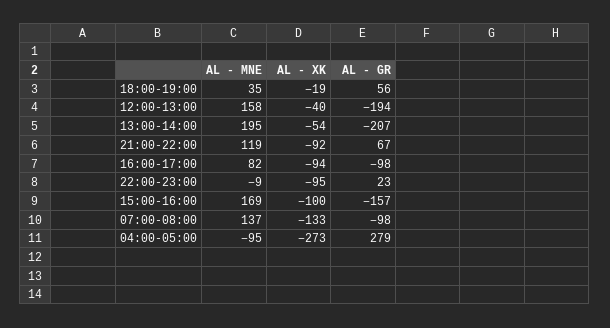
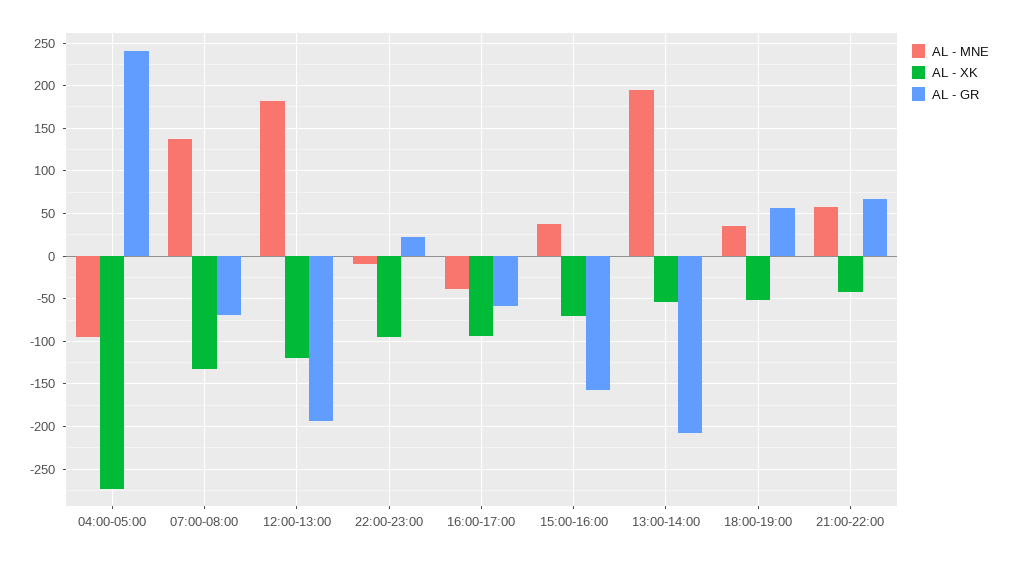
  {
    "AL - MNE": {
      "18:00-19:00": 35,
-     "12:00-13:00": 158,
+     "12:00-13:00": 180,
      "13:00-14:00": 195,
-     "21:00-22:00": 119,
+     "21:00-22:00": 60,
-     "16:00-17:00": 82,
+     "16:00-17:00": -40,
      "22:00-23:00": -9,
-     "15:00-16:00": 169,
+     "15:00-16:00": 40,
      "07:00-08:00": 137,
      "04:00-05:00": -95
    },
    "AL - XK": {
-     "18:00-19:00": -19,
+     "18:00-19:00": -50,
-     "12:00-13:00": -40,
+     "12:00-13:00": -120,
      "13:00-14:00": -54,
-     "21:00-22:00": -92,
+     "21:00-22:00": -40,
      "16:00-17:00": -94,
      "22:00-23:00": -95,
-     "15:00-16:00": -100,
+     "15:00-16:00": -70,
      "07:00-08:00": -133,
      "04:00-05:00": -273
    },
    "AL - GR": {
      "18:00-19:00": 56,
      "12:00-13:00": -194,
      "13:00-14:00": -207,
      "21:00-22:00": 67,
-     "16:00-17:00": -98,
+     "16:00-17:00": -60,
      "22:00-23:00": 23,
      "15:00-16:00": -157,
-     "07:00-08:00": -98,
+     "07:00-08:00": -70,
-     "04:00-05:00": 279
+     "04:00-05:00": 240
    }
  }

